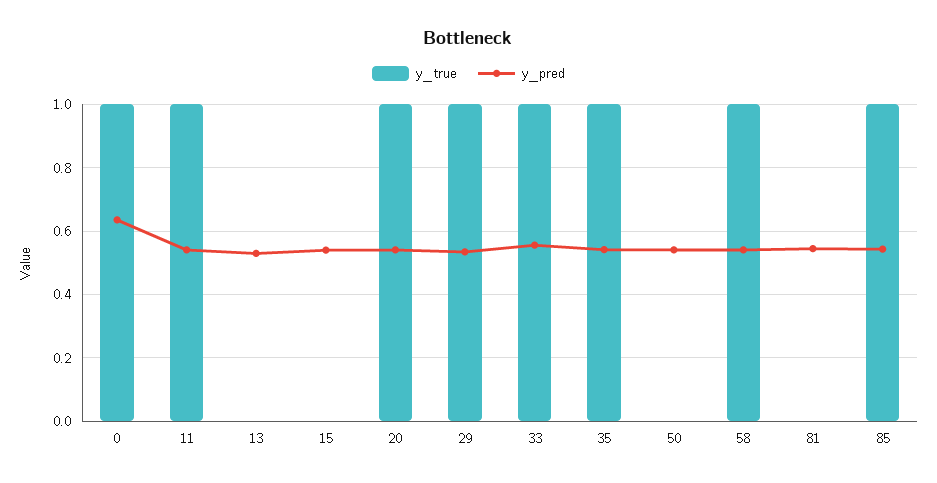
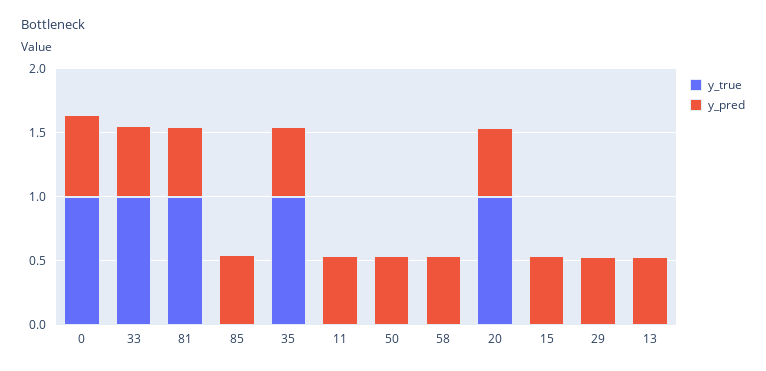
  {
    "y_true": {
      "0": 1,
-     "11": 1,
+     "11": 0,
      "13": 0,
      "15": 0,
      "20": 1,
-     "29": 1,
+     "29": 0,
      "33": 1,
      "35": 1,
      "50": 0,
-     "58": 1,
+     "58": 0,
-     "81": 0,
+     "81": 1,
-     "85": 1
+     "85": 0
    },
    "y_pred": {
      "0": 0.64,
      "11": 0.54,
      "13": 0.52,
      "15": 0.54,
      "20": 0.54,
      "29": 0.54,
      "33": 0.56,
      "35": 0.54,
      "50": 0.54,
      "58": 0.54,
      "81": 0.54,
      "85": 0.54
    }
  }

